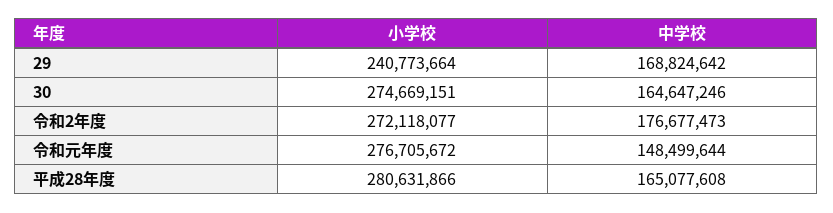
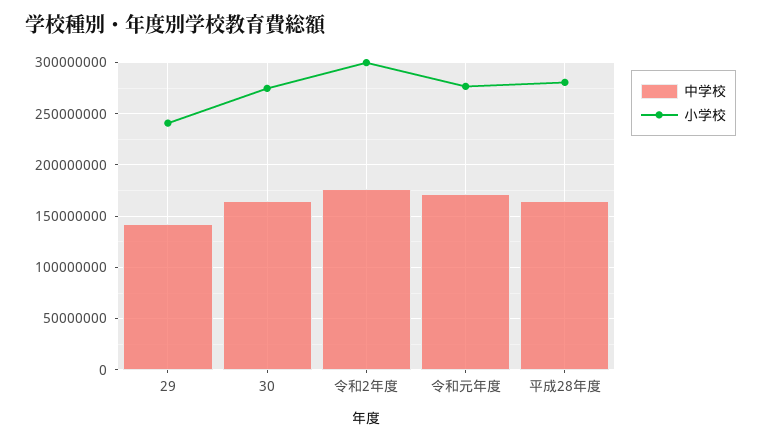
  {
    "小学校": {
      "29": 240773664,
      "30": 274669151,
-     "令和2年度": 272118077,
+     "令和2年度": 300000000,
      "令和元年度": 276705672,
      "平成28年度": 280631866
    },
    "中学校": {
-     "29": 168824642,
+     "29": 140000000,
      "30": 164647246,
      "令和2年度": 176677473,
-     "令和元年度": 148499644,
+     "令和元年度": 170000000,
      "平成28年度": 165077608
    }
  }

